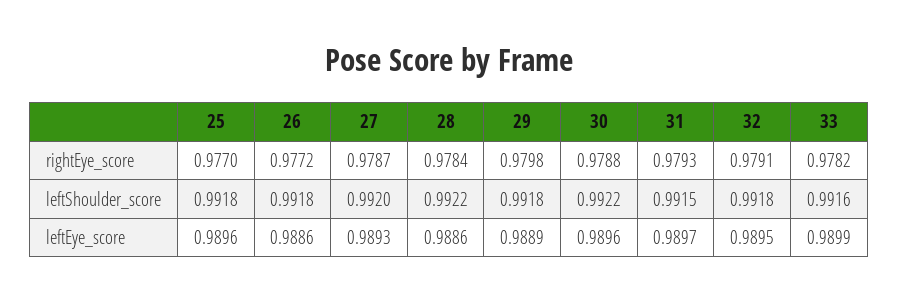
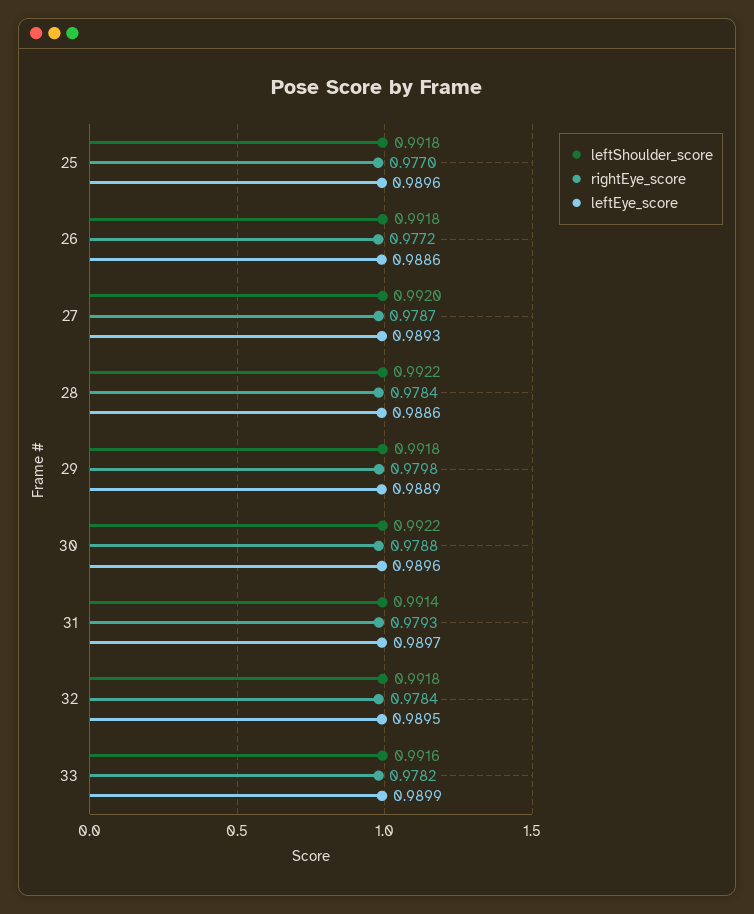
  {
    "rightEye_score": {
      "25": 0.977,
      "26": 0.9772,
      "27": 0.9787,
      "28": 0.9784,
      "29": 0.9798,
      "30": 0.9788,
      "31": 0.9793,
-     "32": 0.9791,
+     "32": 0.9784,
      "33": 0.9782
    },
    "leftShoulder_score": {
      "25": 0.9918,
      "26": 0.9918,
      "27": 0.992,
      "28": 0.9922,
      "29": 0.9918,
      "30": 0.9922,
-     "31": 0.9915,
+     "31": 0.9914,
      "32": 0.9918,
      "33": 0.9916
    },
    "leftEye_score": {
      "25": 0.9896,
      "26": 0.9886,
      "27": 0.9893,
      "28": 0.9886,
      "29": 0.9889,
      "30": 0.9896,
      "31": 0.9897,
      "32": 0.9895,
      "33": 0.9899
    }
  }

